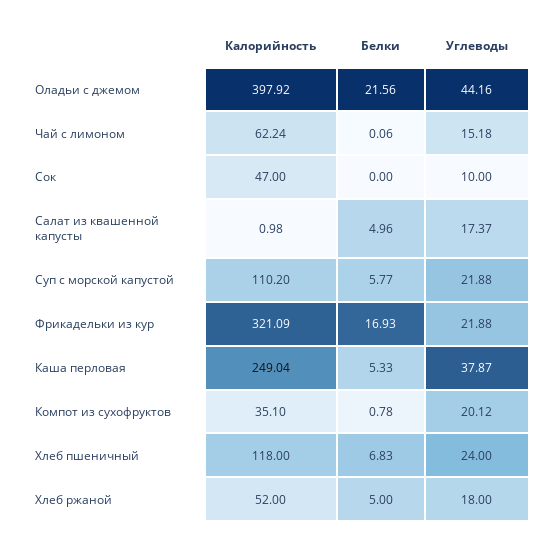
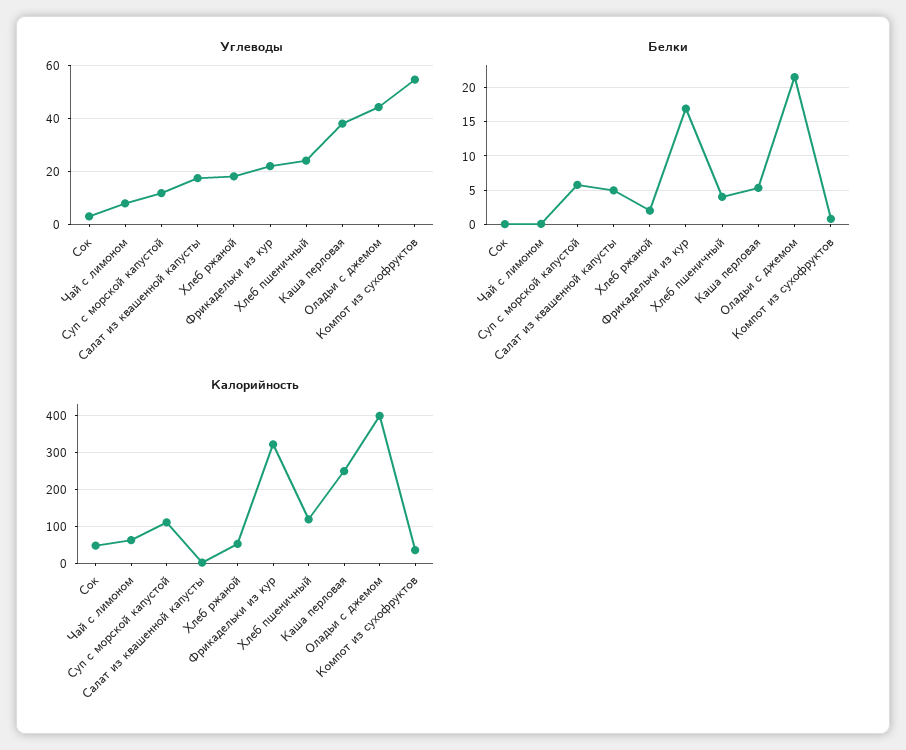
  {
    "Калорийность": {
      "Оладьи с джемом": 397.92,
      "Чай с лимоном": 62.24,
      "Сок": 47,
      "Салат из квашенной капусты": 0.98,
      "Суп с морской капустой": 110.2,
      "Фрикадельки из кур": 321.09,
      "Каша перловая": 249.04,
      "Компот из сухофруктов": 35.1,
      "Хлеб пшеничный": 118,
      "Хлеб ржаной": 52
    },
    "Белки": {
      "Оладьи с джемом": 21.56,
      "Чай с лимоном": 0.06,
      "Сок": 0,
      "Салат из квашенной капусты": 4.96,
      "Суп с морской капустой": 5.77,
      "Фрикадельки из кур": 16.93,
      "Каша перловая": 5.33,
      "Компот из сухофруктов": 0.78,
-     "Хлеб пшеничный": 6.83,
+     "Хлеб пшеничный": 4,
-     "Хлеб ржаной": 5
+     "Хлеб ржаной": 2
    },
    "Углеводы": {
      "Оладьи с джемом": 44.16,
-     "Чай с лимоном": 15.18,
+     "Чай с лимоном": 7.5,
-     "Сок": 10,
+     "Сок": 2.5,
      "Салат из квашенной капусты": 17.37,
-     "Суп с морской капустой": 21.88,
+     "Суп с морской капустой": 12.5,
      "Фрикадельки из кур": 21.88,
      "Каша перловая": 37.87,
-     "Компот из сухофруктов": 20.12,
+     "Компот из сухофруктов": 55,
      "Хлеб пшеничный": 24,
      "Хлеб ржаной": 18
    }
  }

